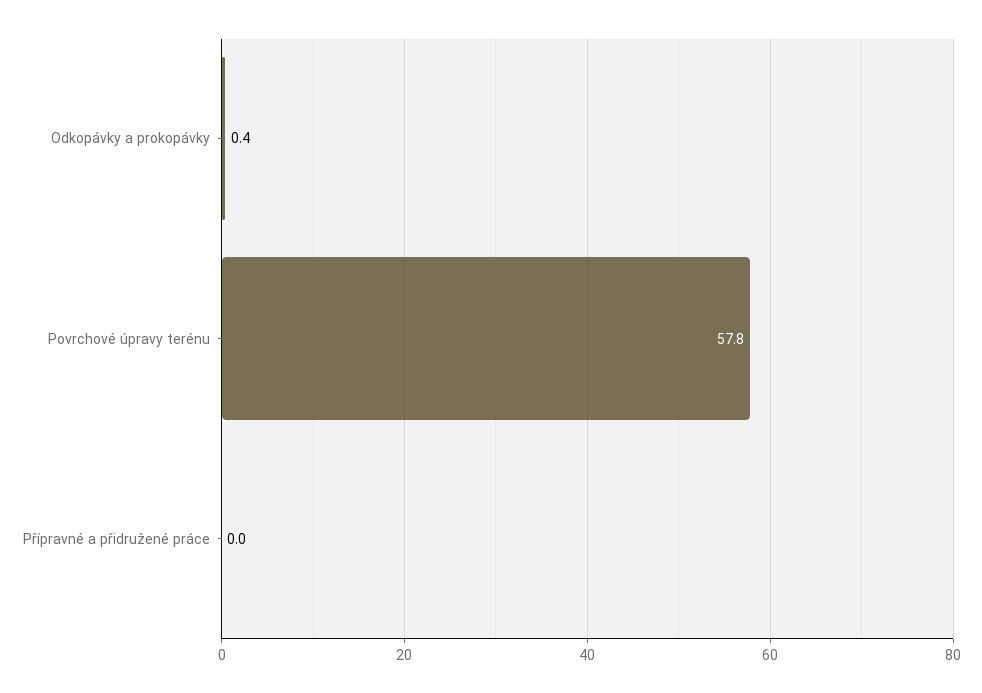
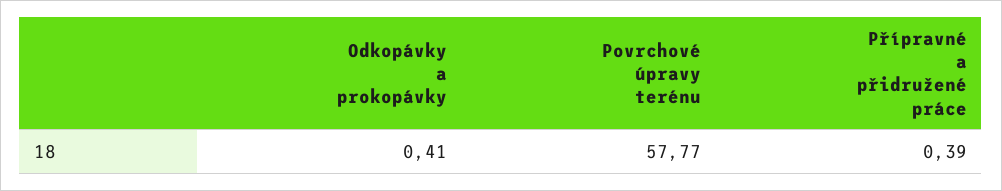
  {
    "Odkopávky a prokopávky": 0.41,
    "Povrchové úpravy terénu": 57.77,
-   "Přípravné a přidružené práce": 0
+   "Přípravné a přidružené práce": 0.39
  }

